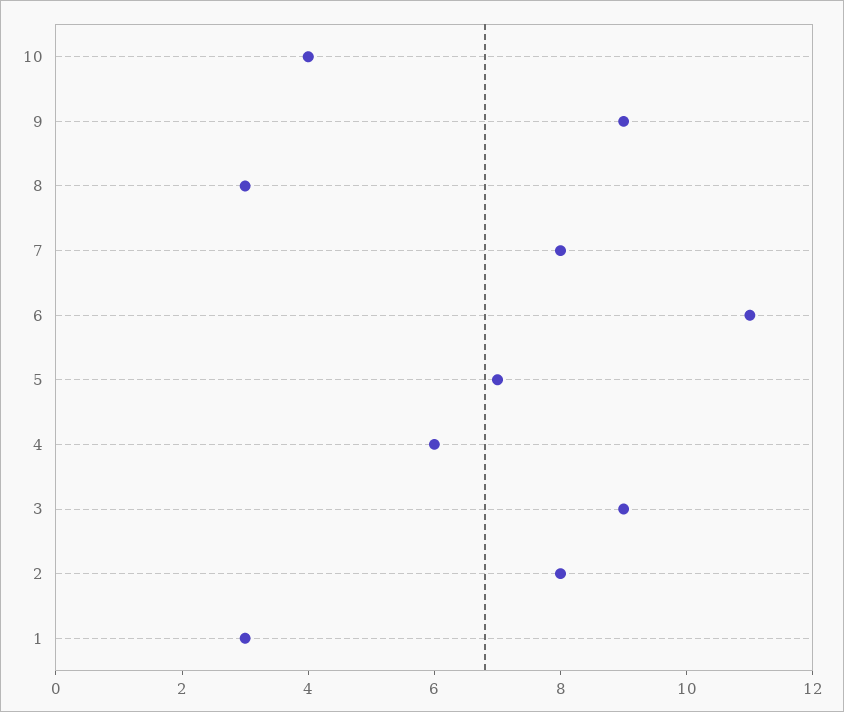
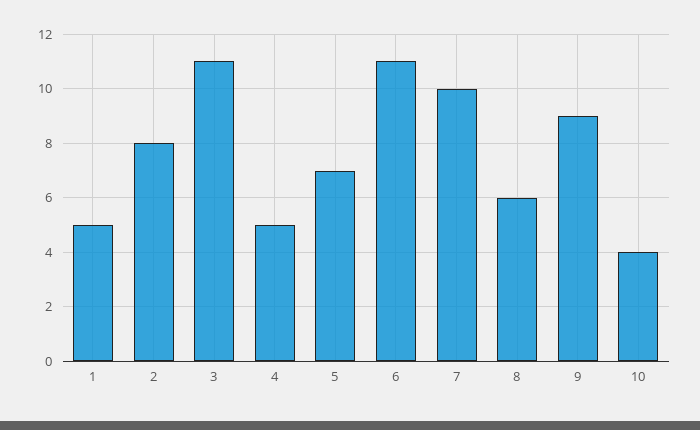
  {
    "10": 4,
    "9": 9,
-   "8": 3,
+   "8": 6,
-   "7": 8,
+   "7": 10,
    "6": 11,
    "5": 7,
-   "4": 6,
+   "4": 5,
-   "3": 9,
+   "3": 11,
    "2": 8,
-   "1": 3
+   "1": 5
  }

